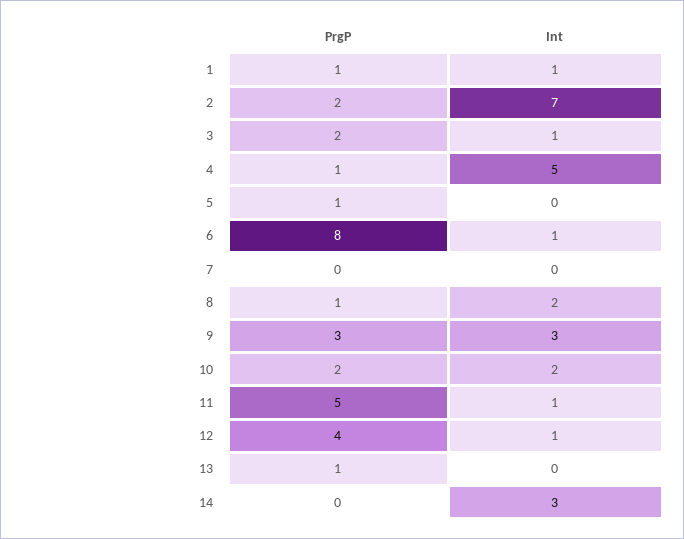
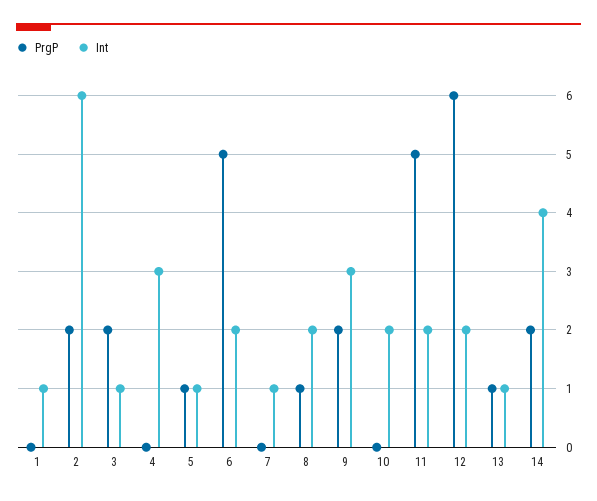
  {
    "PrgP": {
-     "1": 1,
+     "1": 0,
      "2": 2,
      "3": 2,
-     "4": 1,
+     "4": 0,
      "5": 1,
-     "6": 8,
+     "6": 5,
      "7": 0,
      "8": 1,
-     "9": 3,
+     "9": 2,
-     "10": 2,
+     "10": 0,
      "11": 5,
-     "12": 4,
+     "12": 6,
      "13": 1,
-     "14": 0
+     "14": 2
    },
    "Int": {
      "1": 1,
-     "2": 7,
+     "2": 6,
      "3": 1,
-     "4": 5,
+     "4": 3,
-     "5": 0,
+     "5": 1,
-     "6": 1,
+     "6": 2,
-     "7": 0,
+     "7": 1,
      "8": 2,
      "9": 3,
      "10": 2,
-     "11": 1,
+     "11": 2,
-     "12": 1,
+     "12": 2,
-     "13": 0,
+     "13": 1,
-     "14": 3
+     "14": 4
    }
  }

